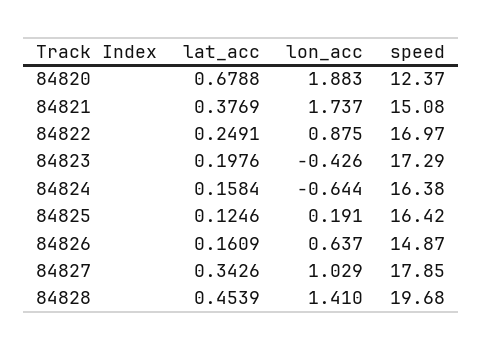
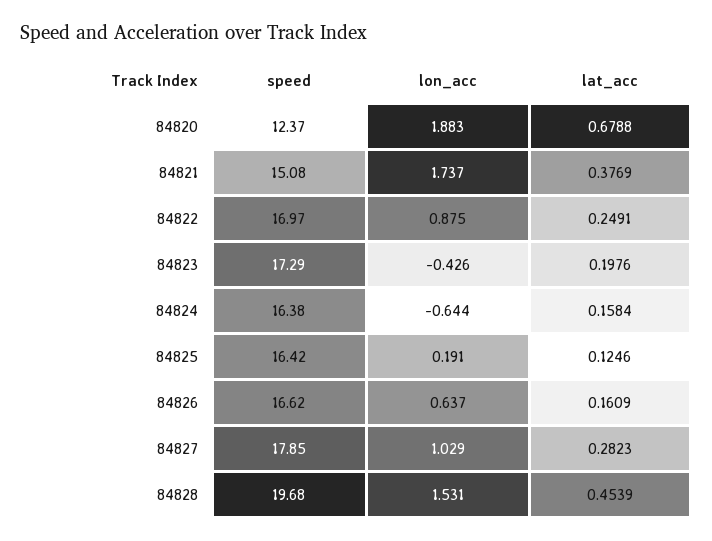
  {
    "lat_acc": {
      "84820": 0.6788,
      "84821": 0.3769,
      "84822": 0.2491,
      "84823": 0.1976,
      "84824": 0.1584,
      "84825": 0.1246,
      "84826": 0.1609,
-     "84827": 0.3426,
+     "84827": 0.2823,
      "84828": 0.4539
    },
    "lon_acc": {
      "84820": 1.883,
      "84821": 1.737,
      "84822": 0.875,
      "84823": -0.426,
      "84824": -0.644,
      "84825": 0.191,
      "84826": 0.637,
      "84827": 1.029,
-     "84828": 1.41
+     "84828": 1.531
    },
    "speed": {
      "84820": 12.37,
      "84821": 15.08,
      "84822": 16.97,
      "84823": 17.29,
      "84824": 16.38,
      "84825": 16.42,
-     "84826": 14.87,
+     "84826": 16.62,
      "84827": 17.85,
      "84828": 19.68
    }
  }

